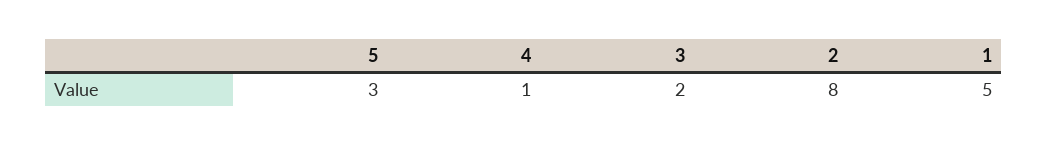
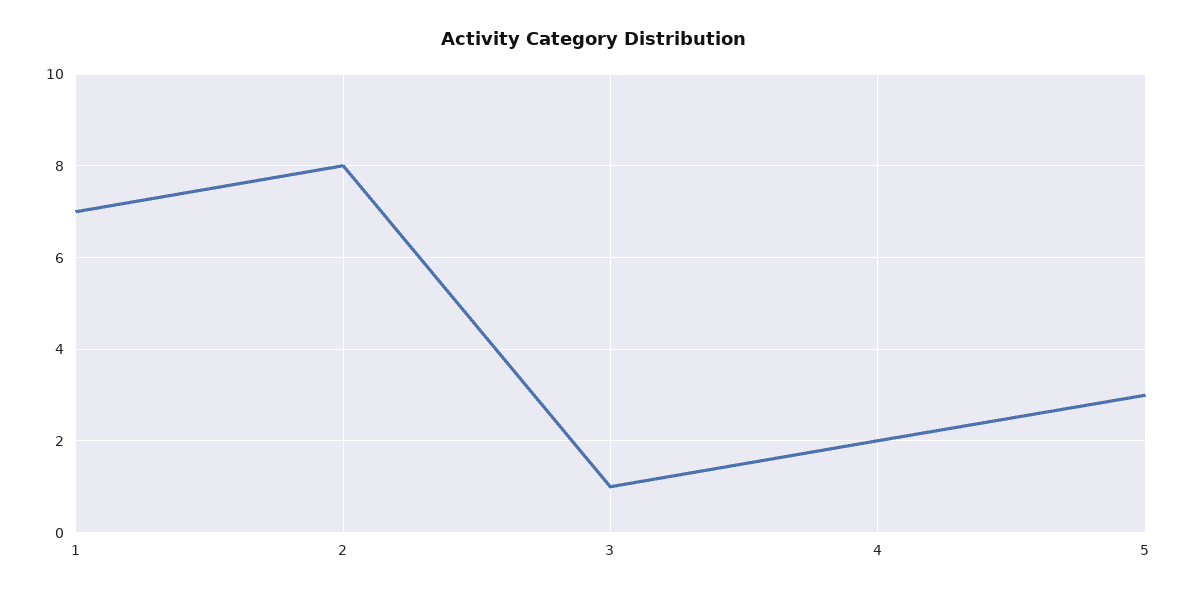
  {
    "5": 3,
-   "4": 1,
+   "4": 2,
-   "3": 2,
+   "3": 1,
    "2": 8,
-   "1": 5
+   "1": 7
  }

